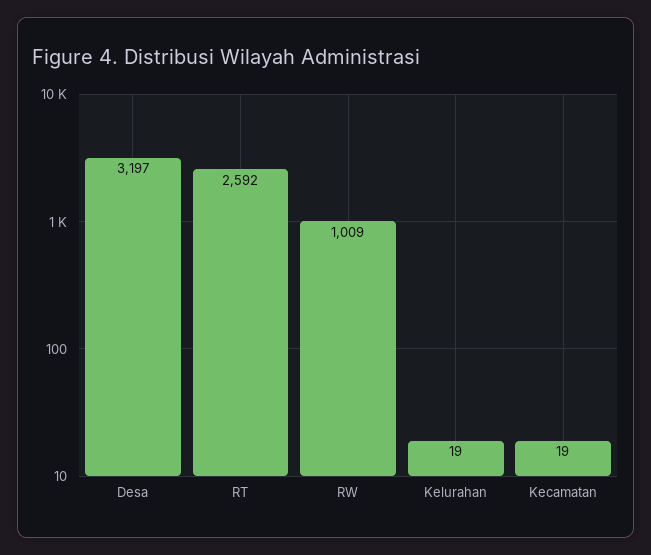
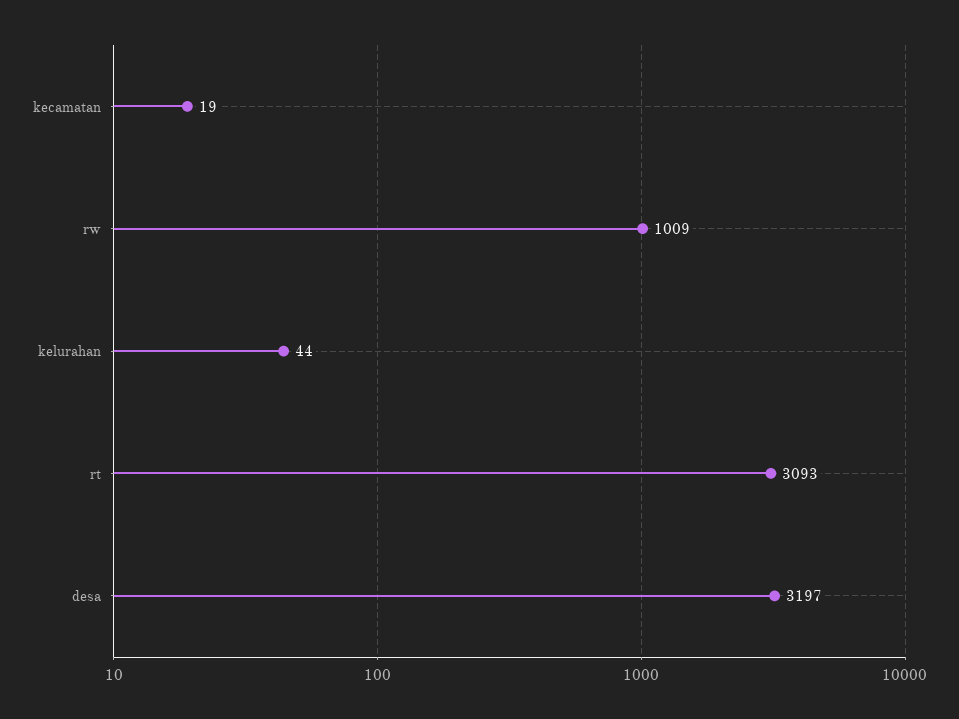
  {
    "Desa": 3197,
-   "RT": 2592,
+   "RT": 3093,
    "RW": 1009,
-   "Kelurahan": 19,
+   "Kelurahan": 44,
    "Kecamatan": 19
  }

